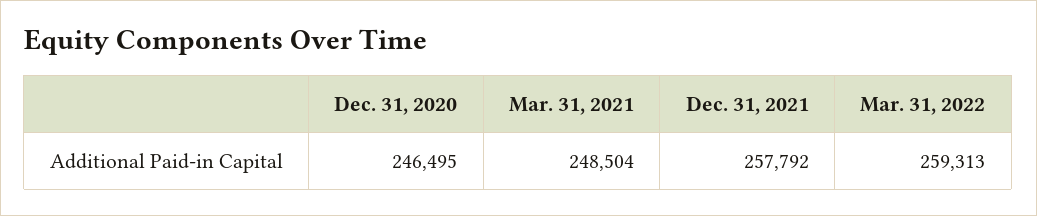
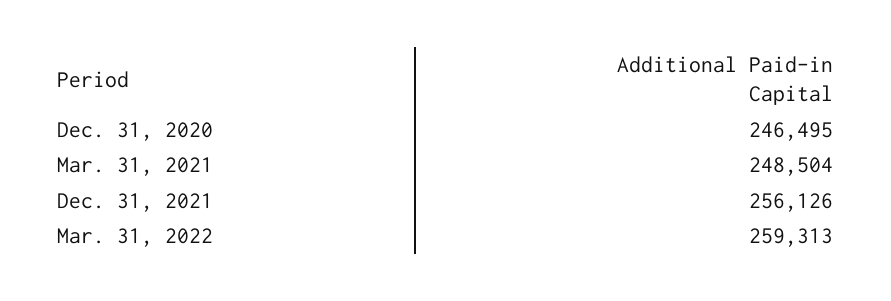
  {
    "Dec. 31, 2020": 246495,
    "Mar. 31, 2021": 248504,
-   "Dec. 31, 2021": 257792,
+   "Dec. 31, 2021": 256126,
    "Mar. 31, 2022": 259313
  }

